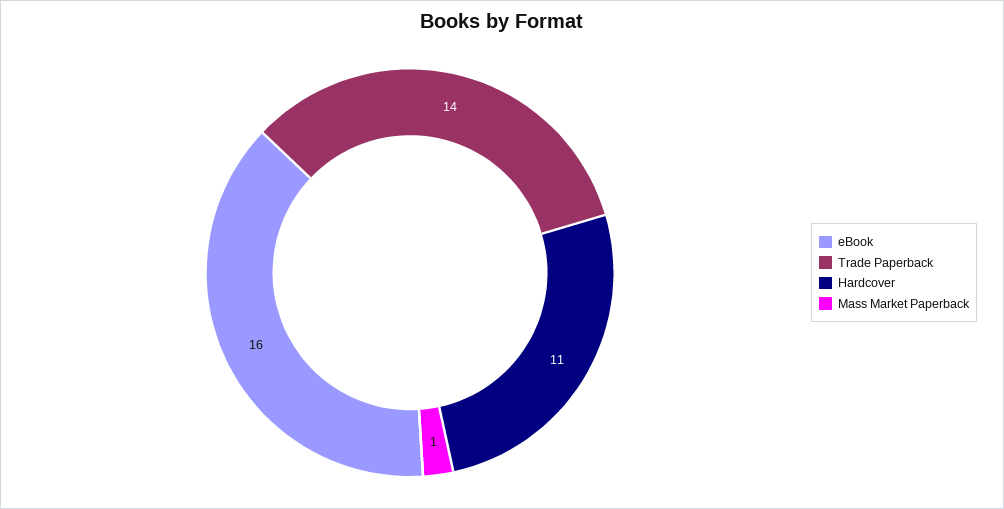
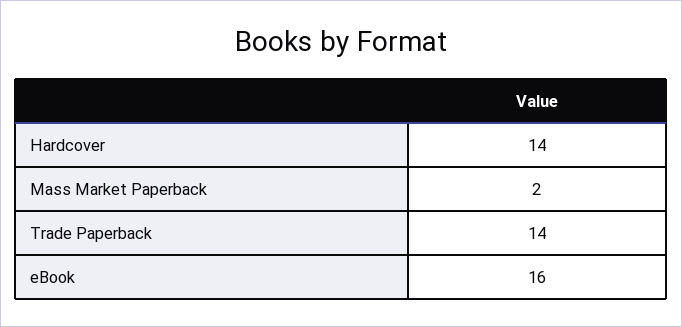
  {
    "eBook": 16,
    "Trade Paperback": 14,
-   "Hardcover": 11,
+   "Hardcover": 14,
-   "Mass Market Paperback": 1
+   "Mass Market Paperback": 2
  }

